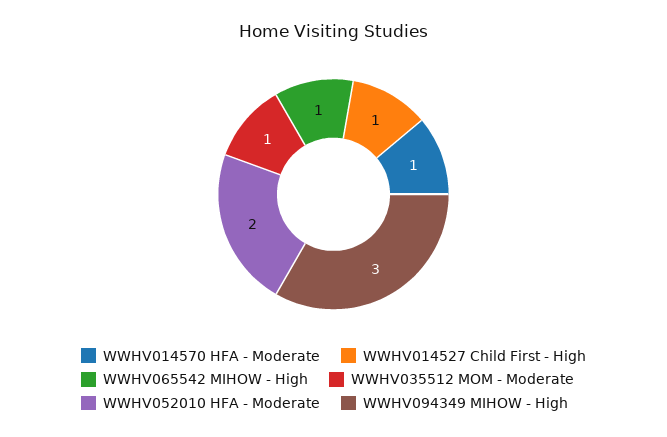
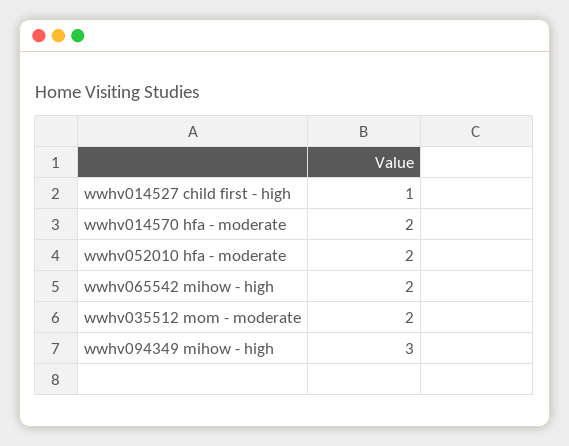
  {
-   "WWHV014570 HFA - Moderate": 1,
+   "WWHV014570 HFA - Moderate": 2,
    "WWHV014527 Child First - High": 1,
-   "WWHV065542 MIHOW - High": 1,
+   "WWHV065542 MIHOW - High": 2,
-   "WWHV035512 MOM - Moderate": 1,
+   "WWHV035512 MOM - Moderate": 2,
    "WWHV052010 HFA - Moderate": 2,
    "WWHV094349 MIHOW - High": 3
  }

